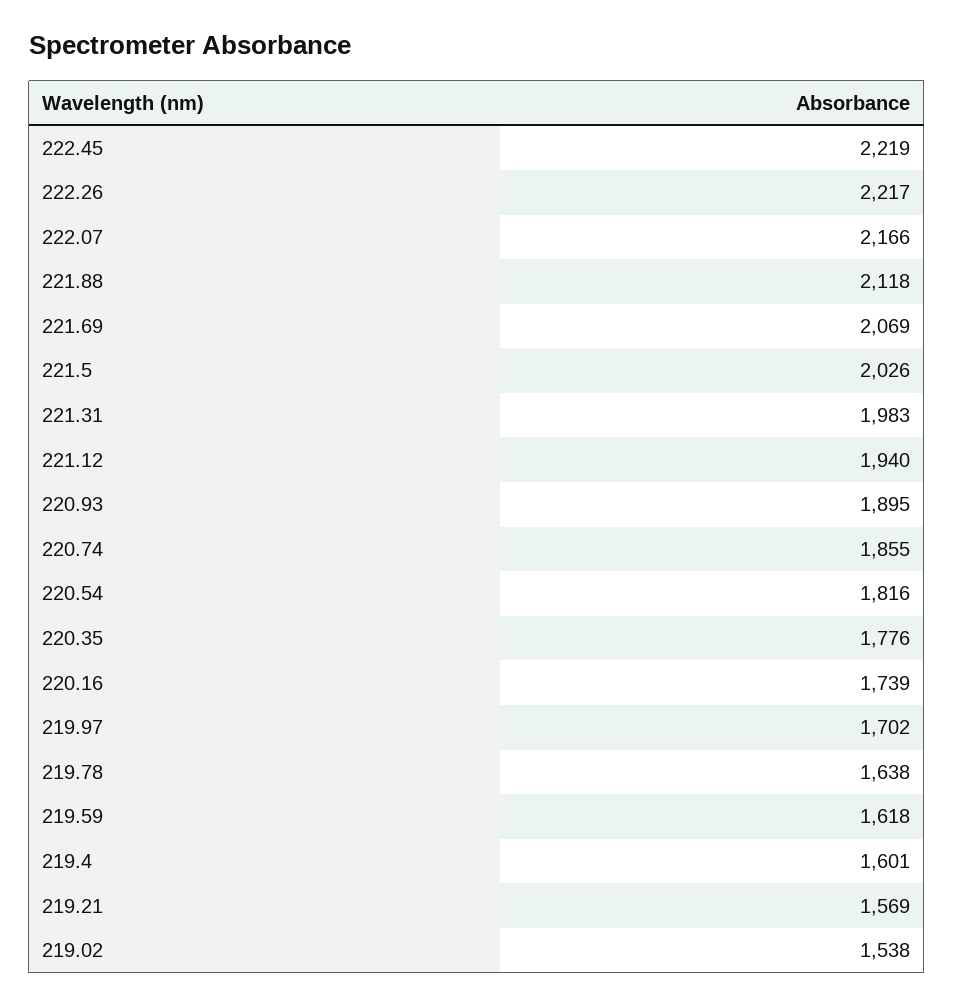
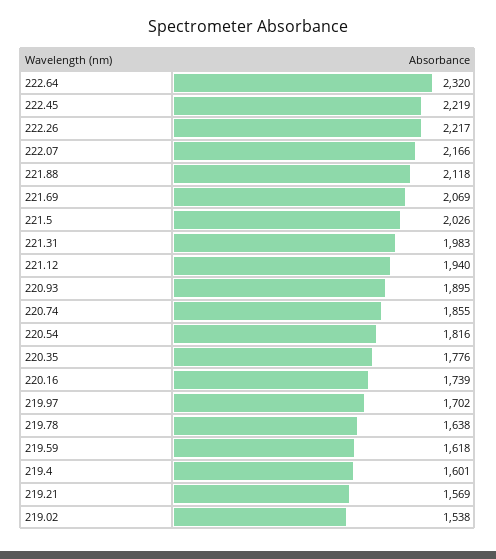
  {
    "222.45": 2219,
    "222.26": 2217,
    "222.07": 2166,
    "221.88": 2118,
    "221.69": 2069,
    "221.5": 2026,
    "221.31": 1983,
    "221.12": 1940,
    "220.93": 1895,
    "220.74": 1855,
    "220.54": 1816,
    "220.35": 1776,
    "220.16": 1739,
    "219.97": 1702,
    "219.78": 1638,
    "219.59": 1618,
    "219.4": 1601,
    "219.21": 1569,
-   "219.02": 1538
+   "219.02": 1538,
+   "222.64": 2320
  }

